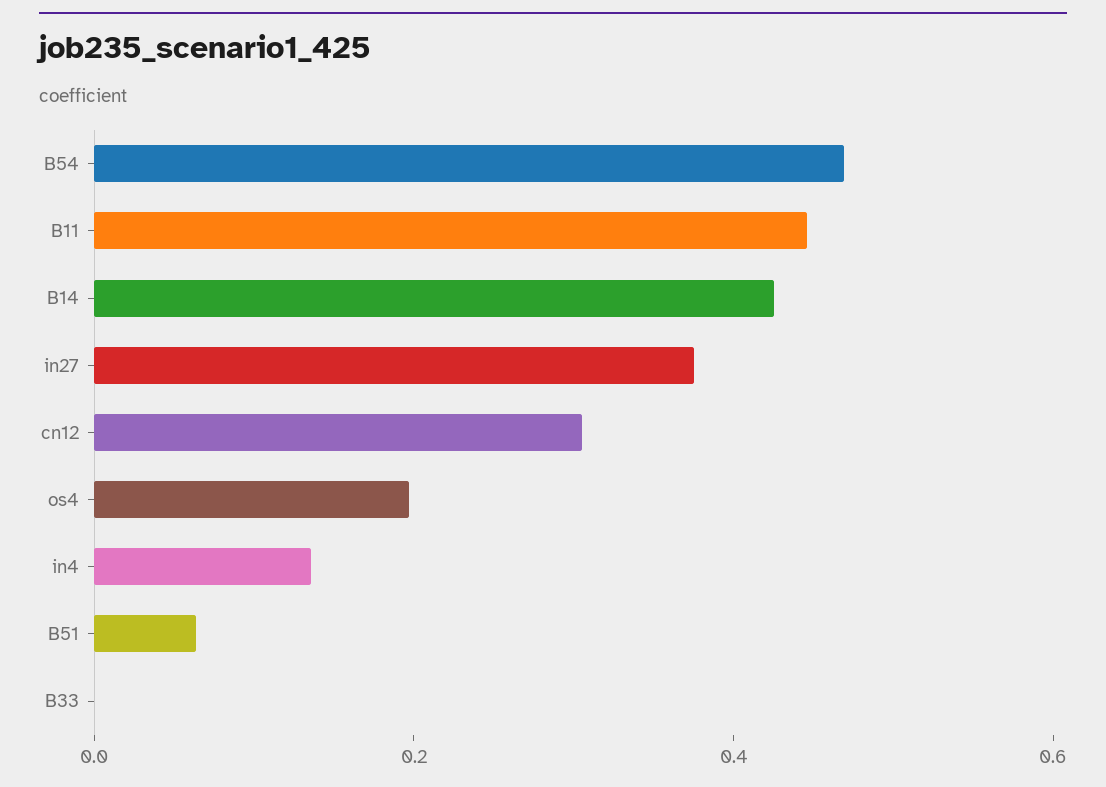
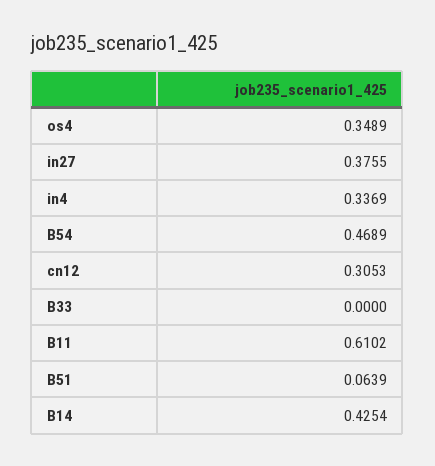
  {
    "B54": 0.4689,
-   "B11": 0.45,
+   "B11": 0.6102,
    "B14": 0.4254,
    "in27": 0.3755,
    "cn12": 0.3053,
-   "os4": 0.2,
+   "os4": 0.3489,
-   "in4": 0.15,
+   "in4": 0.3369,
    "B51": 0.0639,
    "B33": 0
  }

